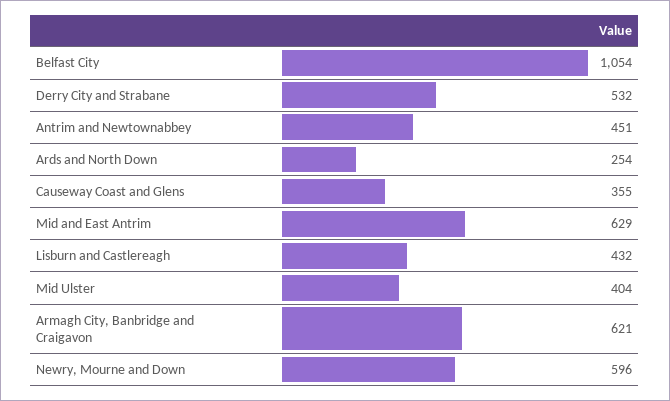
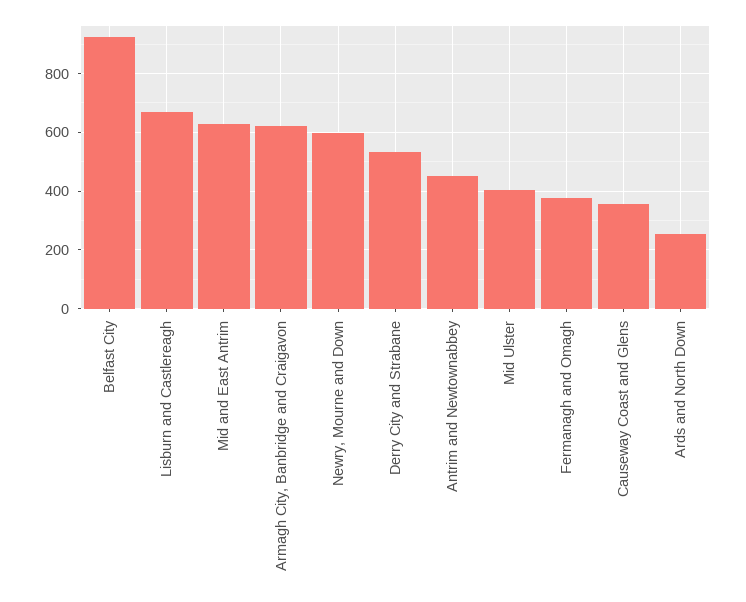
  {
-   "Belfast City": 1054,
+   "Belfast City": 925,
    "Derry City and Strabane": 532,
    "Antrim and Newtownabbey": 451,
    "Ards and North Down": 254,
    "Causeway Coast and Glens": 355,
    "Mid and East Antrim": 629,
-   "Lisburn and Castlereagh": 432,
+   "Lisburn and Castlereagh": 675,
    "Mid Ulster": 404,
    "Armagh City, Banbridge and Craigavon": 621,
-   "Newry, Mourne and Down": 596
+   "Newry, Mourne and Down": 596,
+   "Fermanagh and Omagh": 375
  }

